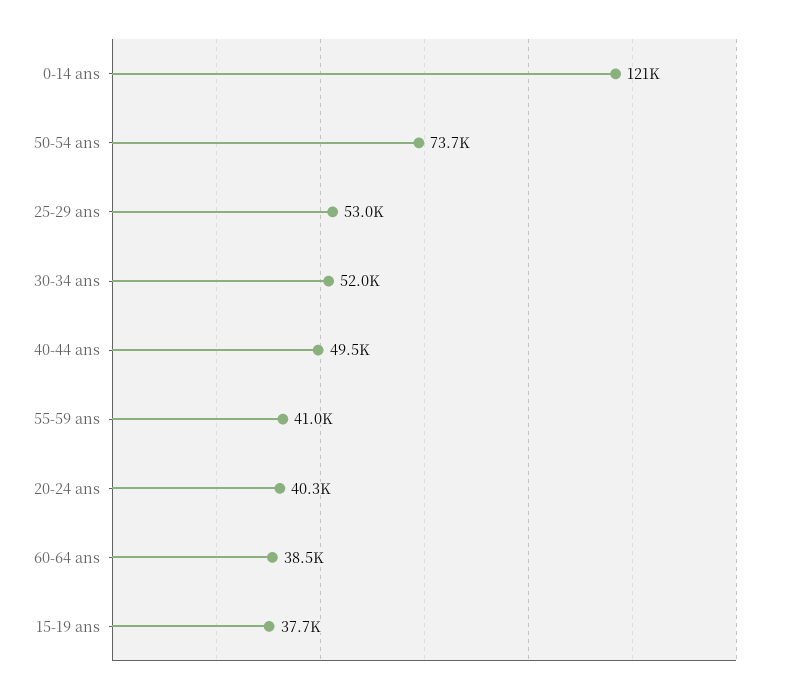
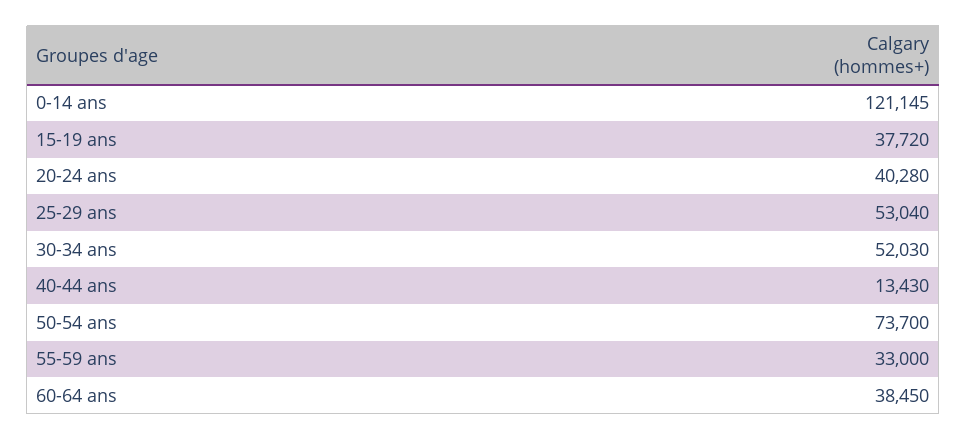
  {
    "0-14 ans": 121145,
    "50-54 ans": 73700,
    "25-29 ans": 53040,
    "30-34 ans": 52030,
-   "40-44 ans": 49500,
+   "40-44 ans": 13430,
-   "55-59 ans": 41000,
+   "55-59 ans": 33000,
    "20-24 ans": 40280,
    "60-64 ans": 38450,
    "15-19 ans": 37720
  }

